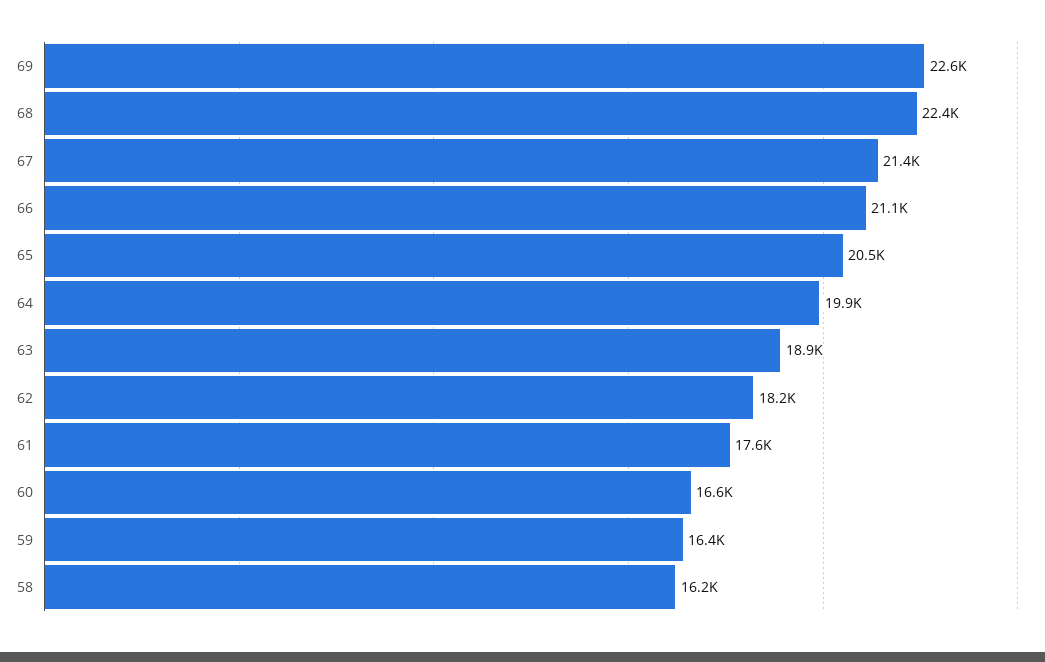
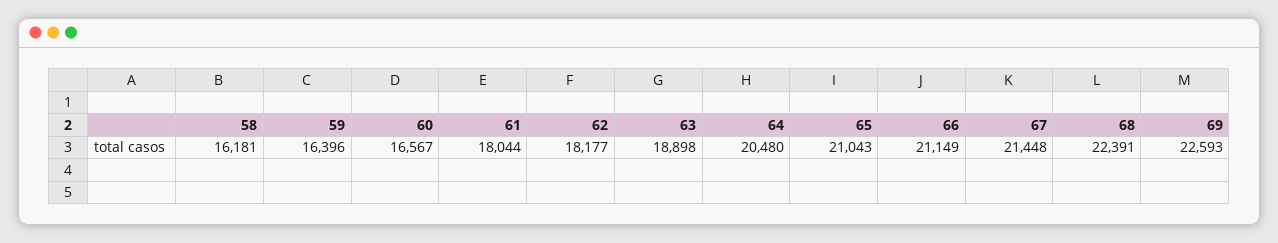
  {
    "69": 22593,
    "68": 22391,
    "67": 21448,
    "66": 21149,
-   "65": 20500,
+   "65": 21043,
-   "64": 19900,
+   "64": 20480,
    "63": 18898,
    "62": 18177,
-   "61": 17600,
+   "61": 18044,
    "60": 16567,
    "59": 16396,
    "58": 16181
  }

